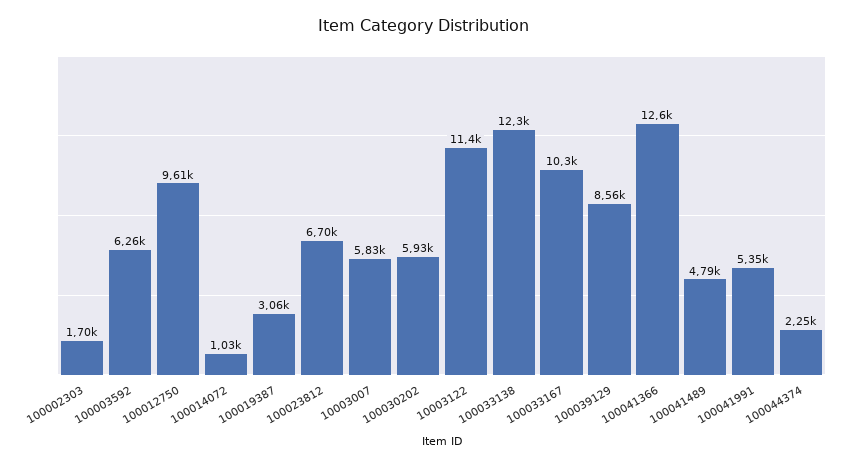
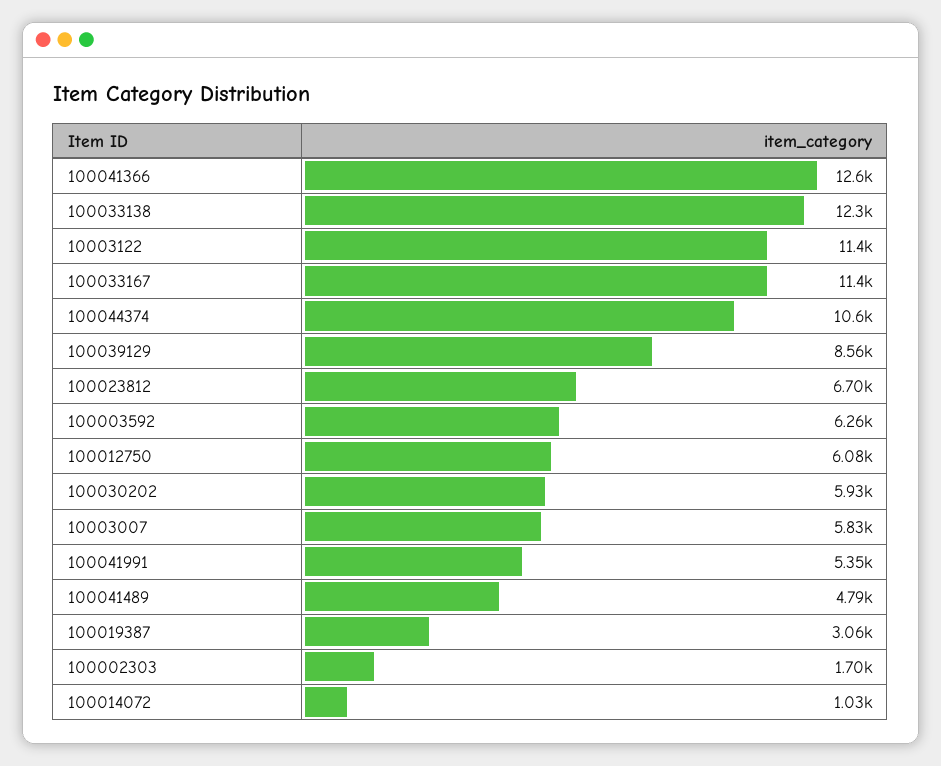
  {
    "100002303": 1700,
    "100003592": 6260,
-   "100012750": 9610,
+   "100012750": 6080,
    "100014072": 1030,
    "100019387": 3060,
    "100023812": 6700,
    "10003007": 5830,
    "100030202": 5930,
    "10003122": 11400,
    "100033138": 12300,
-   "100033167": 10300,
+   "100033167": 11400,
    "100039129": 8560,
    "100041366": 12600,
    "100041489": 4790,
    "100041991": 5350,
-   "100044374": 2250
+   "100044374": 10600
  }

